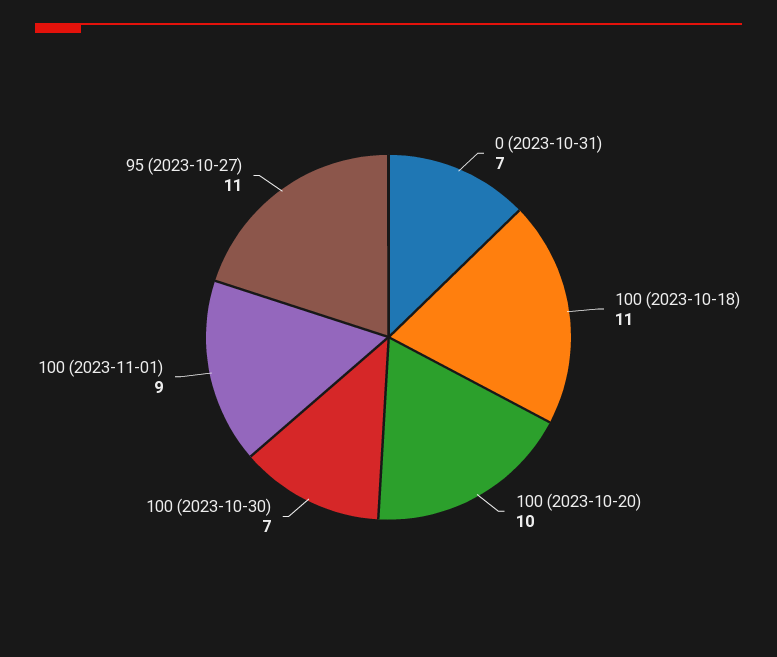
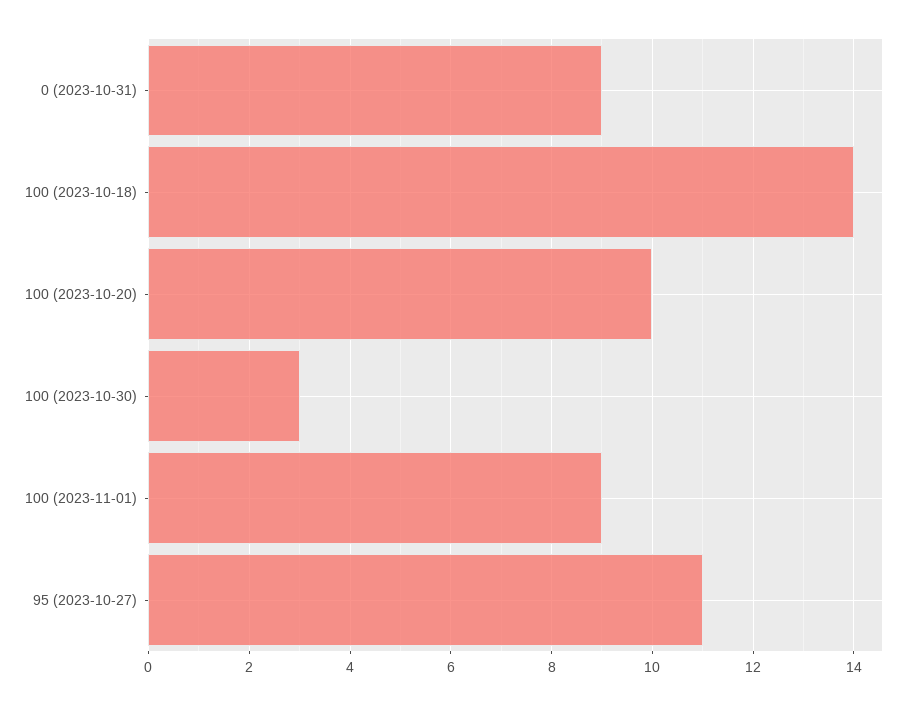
  {
-   "0 (2023-10-31)": 7,
+   "0 (2023-10-31)": 9,
-   "100 (2023-10-18)": 11,
+   "100 (2023-10-18)": 14,
    "100 (2023-10-20)": 10,
-   "100 (2023-10-30)": 7,
+   "100 (2023-10-30)": 3,
    "100 (2023-11-01)": 9,
    "95 (2023-10-27)": 11
  }

